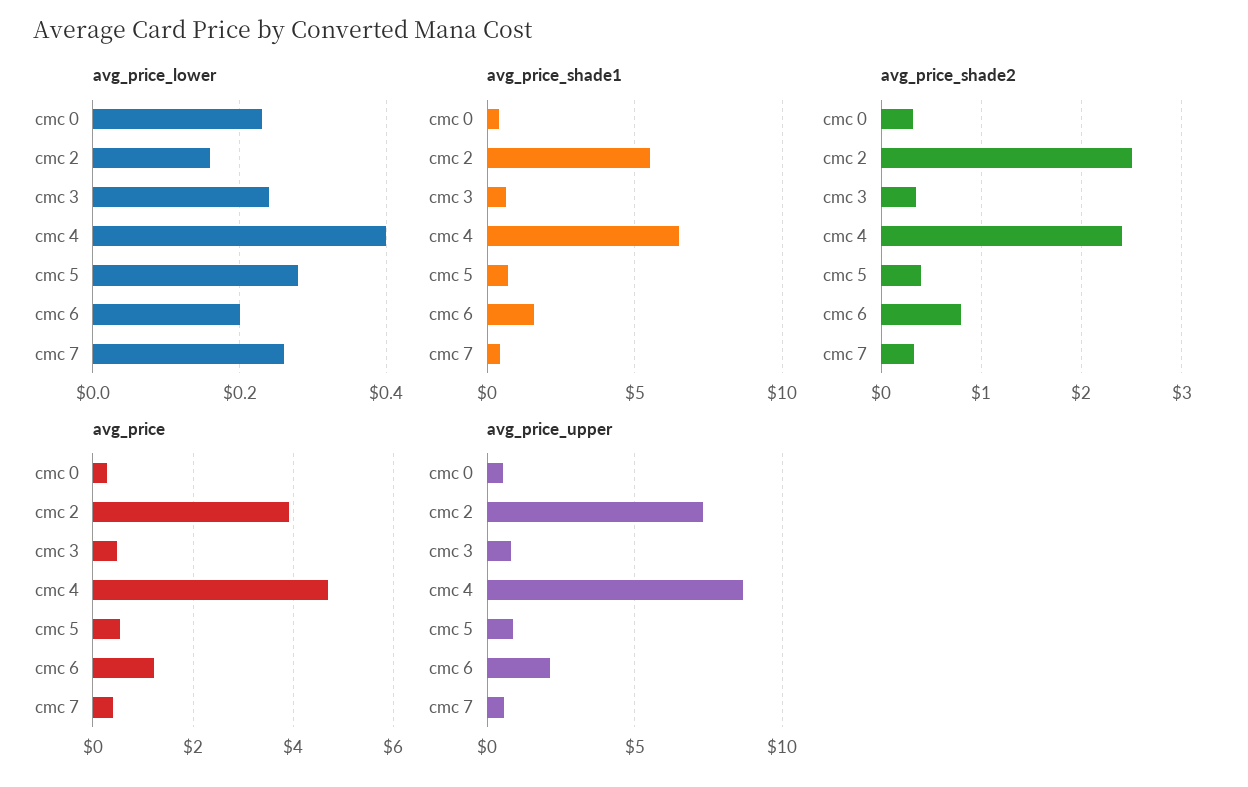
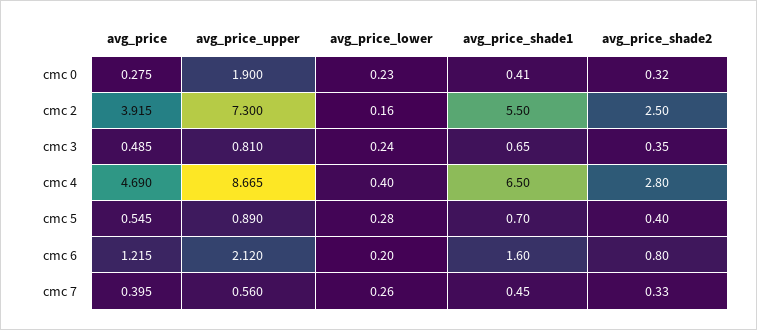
  {
    "avg_price_lower": {
      "cmc 0": 0.23,
      "cmc 2": 0.16,
      "cmc 3": 0.24,
      "cmc 4": 0.4,
      "cmc 5": 0.28,
      "cmc 6": 0.2,
      "cmc 7": 0.26
    },
    "avg_price_shade1": {
      "cmc 0": 0.41,
      "cmc 2": 5.5,
      "cmc 3": 0.65,
      "cmc 4": 6.5,
      "cmc 5": 0.7,
      "cmc 6": 1.6,
      "cmc 7": 0.45
    },
    "avg_price_shade2": {
      "cmc 0": 0.32,
      "cmc 2": 2.5,
      "cmc 3": 0.35,
-     "cmc 4": 2.4,
+     "cmc 4": 2.8,
      "cmc 5": 0.4,
      "cmc 6": 0.8,
      "cmc 7": 0.33
    },
    "avg_price": {
      "cmc 0": 0.275,
      "cmc 2": 3.915,
      "cmc 3": 0.485,
      "cmc 4": 4.69,
      "cmc 5": 0.545,
      "cmc 6": 1.215,
      "cmc 7": 0.395
    },
    "avg_price_upper": {
-     "cmc 0": 0.5,
+     "cmc 0": 1.9,
      "cmc 2": 7.3,
      "cmc 3": 0.81,
      "cmc 4": 8.665,
      "cmc 5": 0.89,
      "cmc 6": 2.12,
      "cmc 7": 0.56
    }
  }

